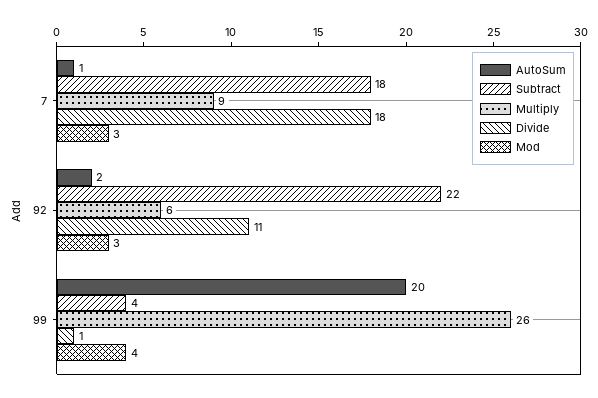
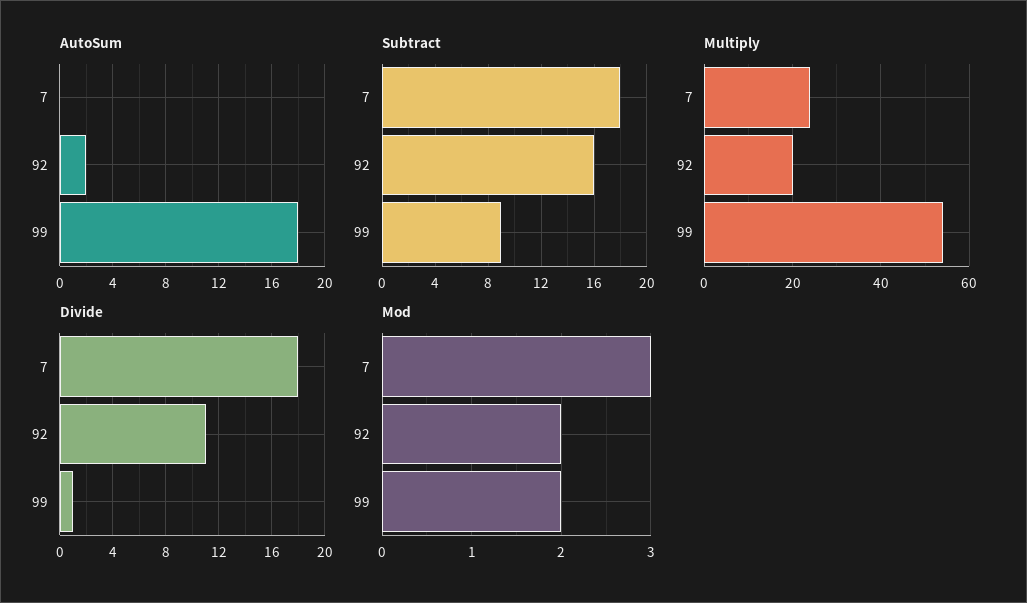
  {
    "AutoSum": {
-     "7": 1,
+     "7": 0,
      "92": 2,
-     "99": 20
+     "99": 18
    },
    "Subtract": {
      "7": 18,
-     "92": 22,
+     "92": 16,
-     "99": 4
+     "99": 9
    },
    "Multiply": {
-     "7": 9,
+     "7": 25,
-     "92": 6,
+     "92": 20,
-     "99": 26
+     "99": 55
    },
    "Divide": {
      "7": 18,
      "92": 11,
      "99": 1
    },
    "Mod": {
      "7": 3,
-     "92": 3,
+     "92": 2,
-     "99": 4
+     "99": 2
    }
  }

